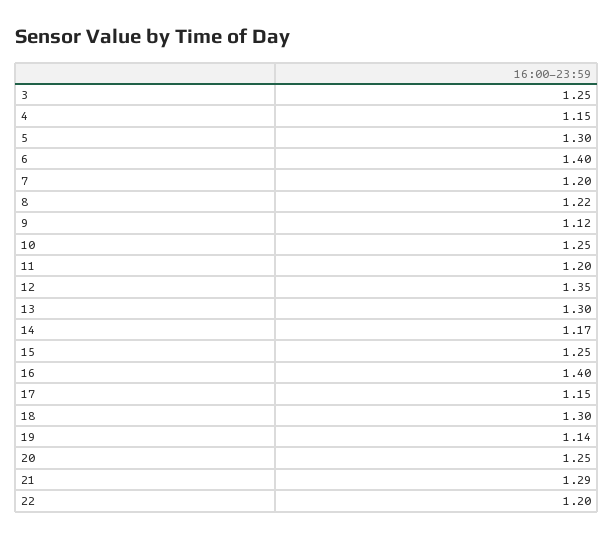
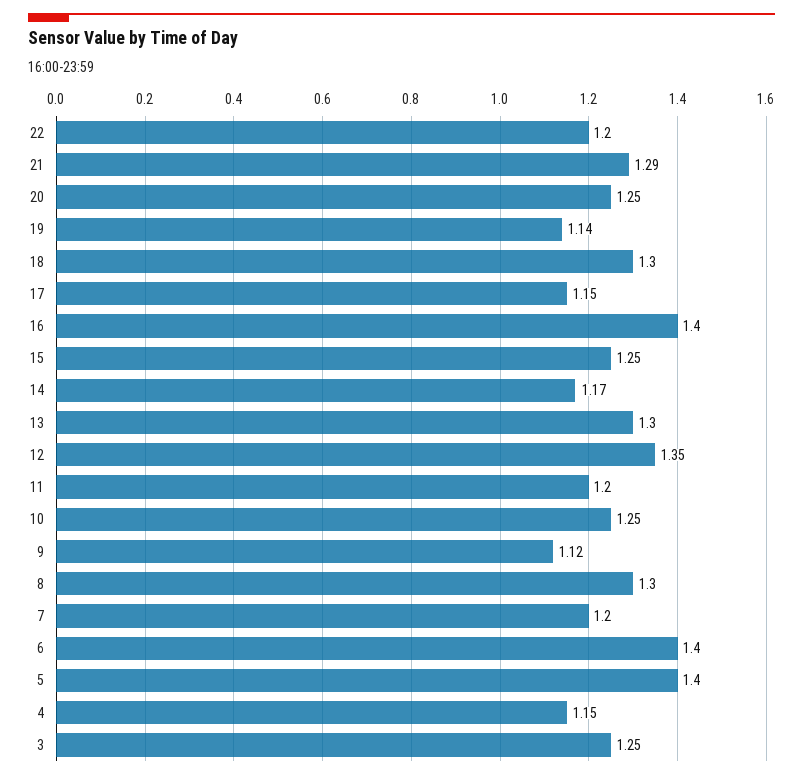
  {
    "3": 1.25,
    "4": 1.15,
-   "5": 1.3,
+   "5": 1.4,
    "6": 1.4,
    "7": 1.2,
-   "8": 1.22,
+   "8": 1.3,
    "9": 1.12,
    "10": 1.25,
    "11": 1.2,
    "12": 1.35,
    "13": 1.3,
    "14": 1.17,
    "15": 1.25,
    "16": 1.4,
    "17": 1.15,
    "18": 1.3,
    "19": 1.14,
    "20": 1.25,
    "21": 1.29,
    "22": 1.2
  }

